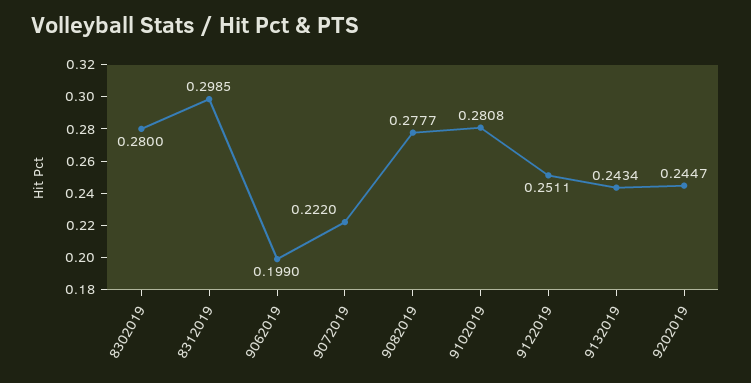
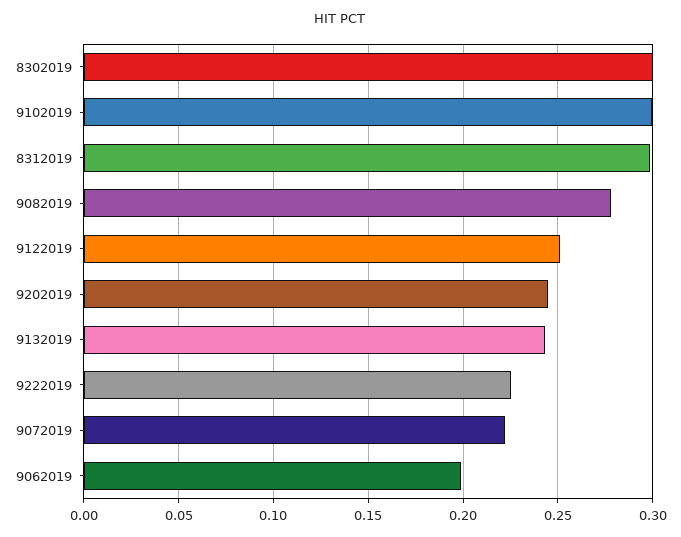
  {
-   "8302019": 0.28,
+   "8302019": 0.3,
    "8312019": 0.2985,
    "9062019": 0.199,
    "9072019": 0.222,
    "9082019": 0.2777,
-   "9102019": 0.2808,
+   "9102019": 0.3,
    "9122019": 0.2511,
    "9132019": 0.2434,
-   "9202019": 0.2447
+   "9202019": 0.2447,
+   "9222019": 0.225
  }

